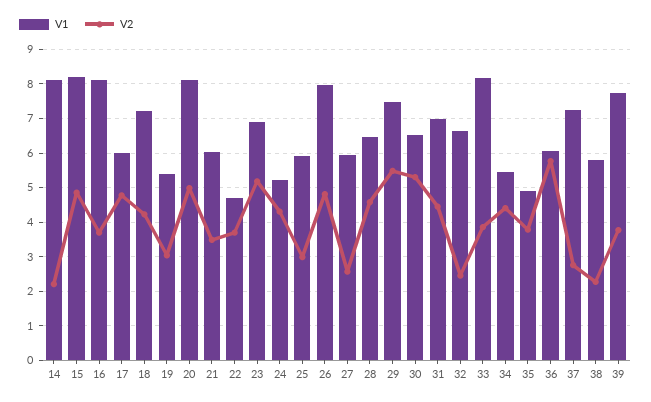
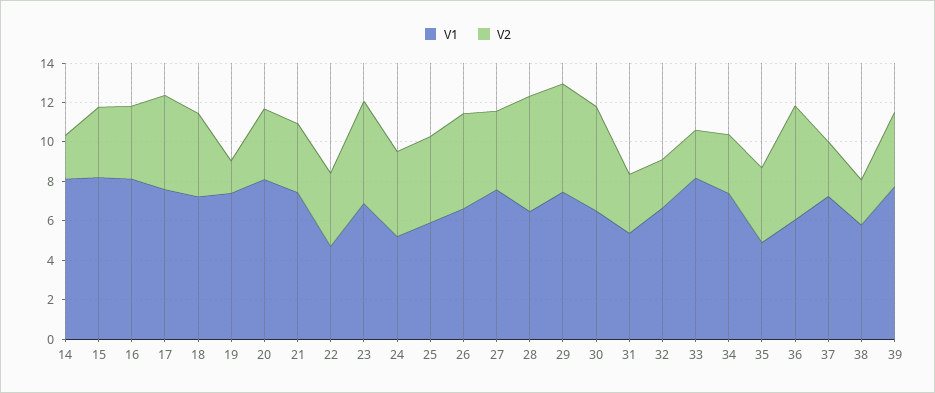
  {
    "V1": {
      "14": 8.2,
      "15": 8.2,
      "16": 8.2,
-     "17": 6,
+     "17": 7.5,
      "18": 7.2,
-     "19": 5.4,
+     "19": 7.5,
      "20": 8.2,
-     "21": 6,
+     "21": 7.5,
      "22": 4.8,
      "23": 6.8,
      "24": 5.2,
      "25": 6,
-     "26": 8,
+     "26": 6.5,
-     "27": 6,
+     "27": 7.5,
      "28": 6.4,
      "29": 7.4,
      "30": 6.6,
-     "31": 7,
+     "31": 5.5,
      "32": 6.6,
      "33": 8.2,
-     "34": 5.4,
+     "34": 7.5,
      "35": 5,
      "36": 6,
      "37": 7.2,
      "38": 5.8,
      "39": 7.8
    },
    "V2": {
      "14": 2.2,
-     "15": 4.8,
+     "15": 3.5,
      "16": 3.6,
      "17": 4.8,
      "18": 4.2,
-     "19": 3,
+     "19": 1.5,
-     "20": 5,
+     "20": 3.5,
      "21": 3.4,
      "22": 3.6,
      "23": 5.2,
      "24": 4.4,
-     "25": 3,
+     "25": 4.5,
      "26": 4.8,
-     "27": 2.6,
+     "27": 4,
-     "28": 4.6,
+     "28": 6,
      "29": 5.4,
      "30": 5.2,
-     "31": 4.4,
+     "31": 3,
      "32": 2.4,
-     "33": 3.8,
+     "33": 2.5,
-     "34": 4.4,
+     "34": 3,
      "35": 3.8,
      "36": 5.8,
      "37": 2.8,
      "38": 2.2,
      "39": 3.8
    }
  }

